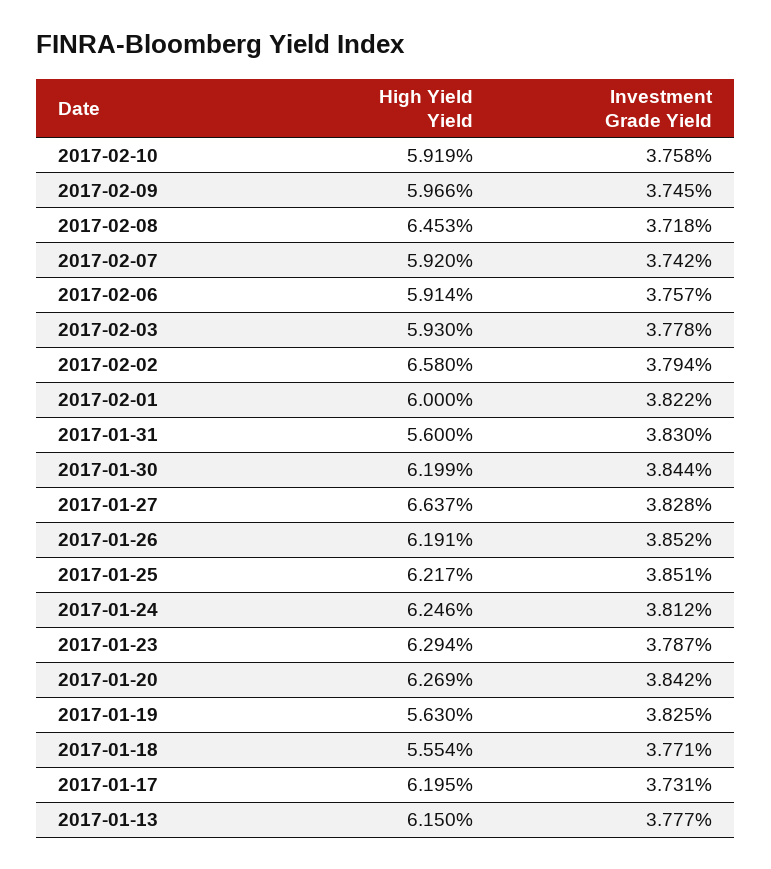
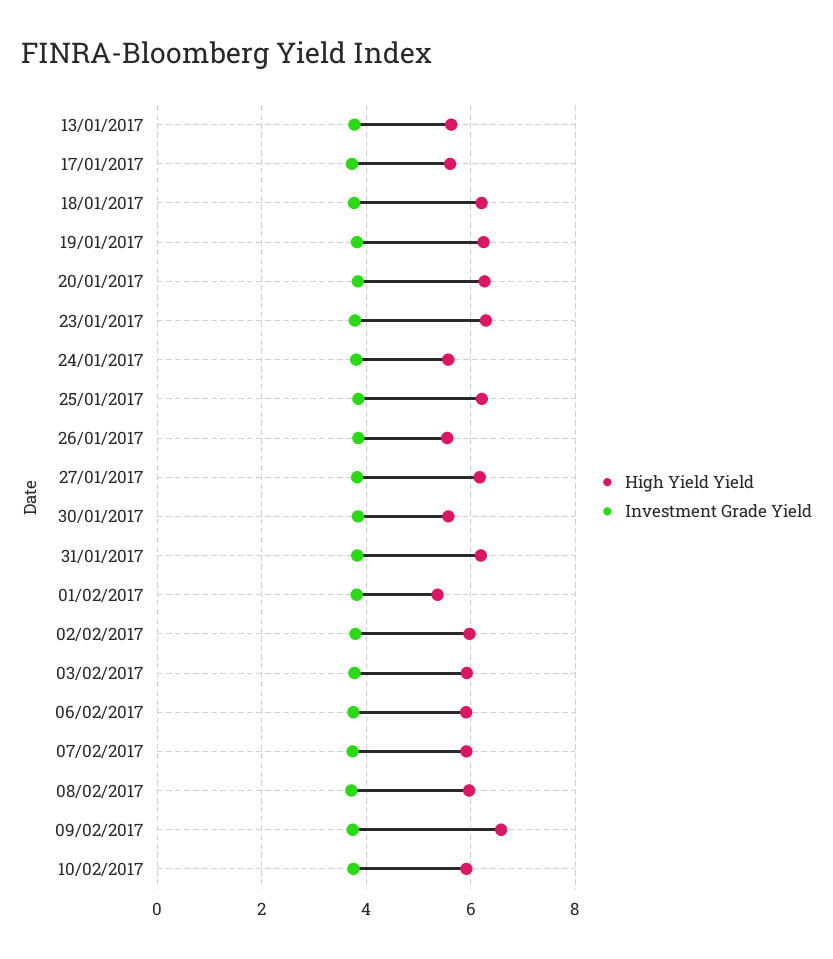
  {
    "High Yield Yield": {
      "2017-02-10": 5.919,
-     "2017-02-09": 5.966,
+     "2017-02-09": 6.6,
-     "2017-02-08": 6.453,
+     "2017-02-08": 6,
      "2017-02-07": 5.92,
      "2017-02-06": 5.914,
      "2017-02-03": 5.93,
-     "2017-02-02": 6.58,
+     "2017-02-02": 6,
-     "2017-02-01": 6,
+     "2017-02-01": 5.4,
-     "2017-01-31": 5.6,
+     "2017-01-31": 6.2,
-     "2017-01-30": 6.199,
+     "2017-01-30": 5.6,
-     "2017-01-27": 6.637,
+     "2017-01-27": 6.2,
-     "2017-01-26": 6.191,
+     "2017-01-26": 5.6,
      "2017-01-25": 6.217,
-     "2017-01-24": 6.246,
+     "2017-01-24": 5.6,
      "2017-01-23": 6.294,
      "2017-01-20": 6.269,
-     "2017-01-19": 5.63,
+     "2017-01-19": 6.2,
-     "2017-01-18": 5.554,
+     "2017-01-18": 6.2,
-     "2017-01-17": 6.195,
+     "2017-01-17": 5.6,
-     "2017-01-13": 6.15
+     "2017-01-13": 5.6
    },
    "Investment Grade Yield": {
      "2017-02-10": 3.758,
      "2017-02-09": 3.745,
      "2017-02-08": 3.718,
      "2017-02-07": 3.742,
      "2017-02-06": 3.757,
      "2017-02-03": 3.778,
      "2017-02-02": 3.794,
      "2017-02-01": 3.822,
      "2017-01-31": 3.83,
      "2017-01-30": 3.844,
      "2017-01-27": 3.828,
      "2017-01-26": 3.852,
      "2017-01-25": 3.851,
      "2017-01-24": 3.812,
      "2017-01-23": 3.787,
      "2017-01-20": 3.842,
      "2017-01-19": 3.825,
      "2017-01-18": 3.771,
      "2017-01-17": 3.731,
      "2017-01-13": 3.777
    }
  }

